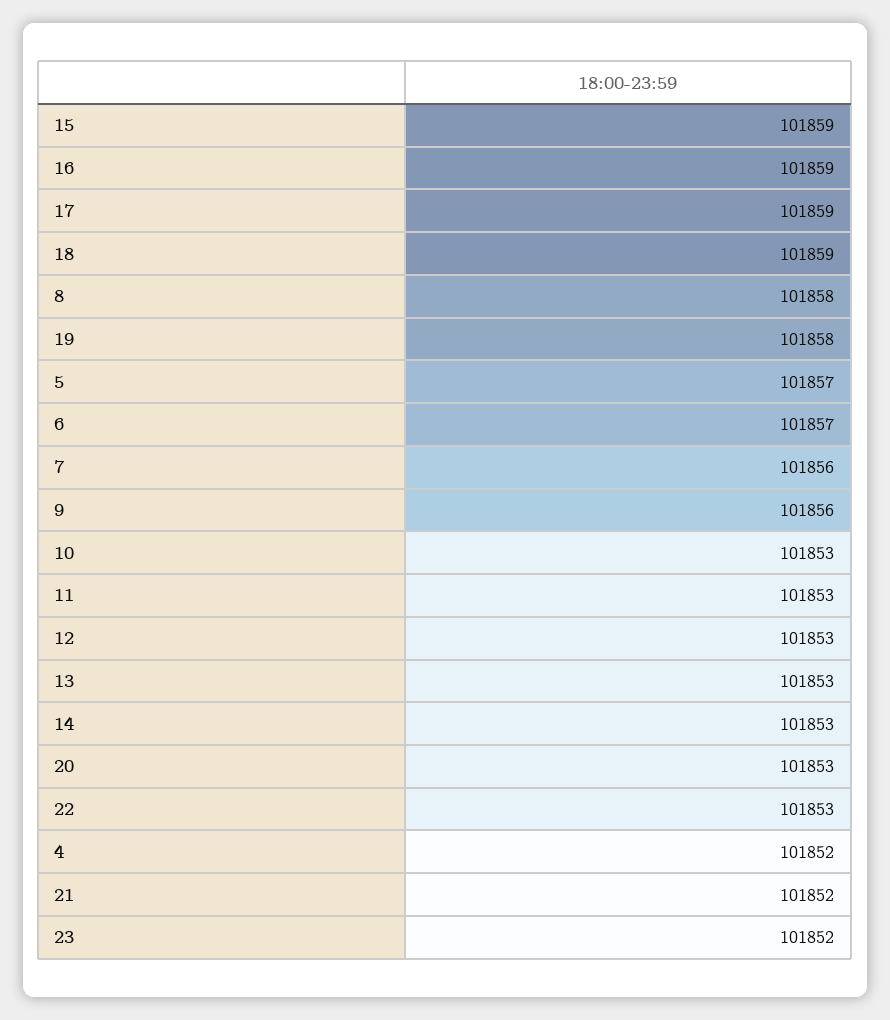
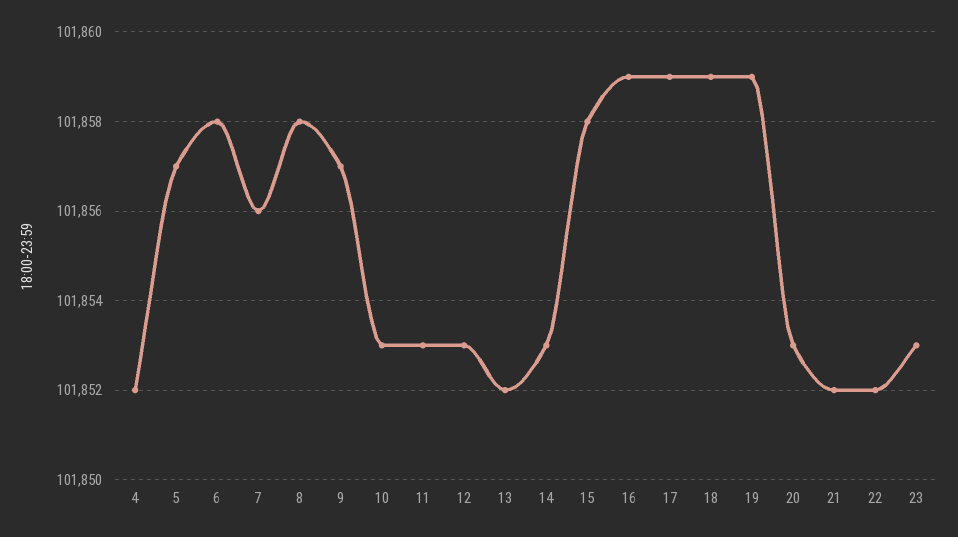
  {
-   "15": 101859,
+   "15": 101858,
    "16": 101859,
    "17": 101859,
    "18": 101859,
    "8": 101858,
-   "19": 101858,
+   "19": 101859,
    "5": 101857,
-   "6": 101857,
+   "6": 101858,
    "7": 101856,
-   "9": 101856,
+   "9": 101857,
    "10": 101853,
    "11": 101853,
    "12": 101853,
-   "13": 101853,
+   "13": 101852,
    "14": 101853,
    "20": 101853,
-   "22": 101853,
+   "22": 101852,
    "4": 101852,
    "21": 101852,
-   "23": 101852
+   "23": 101853
  }

